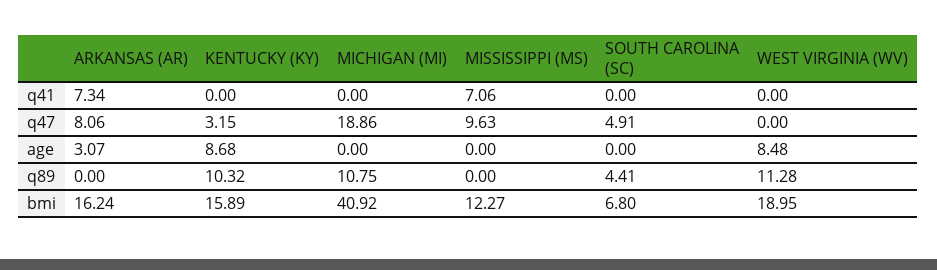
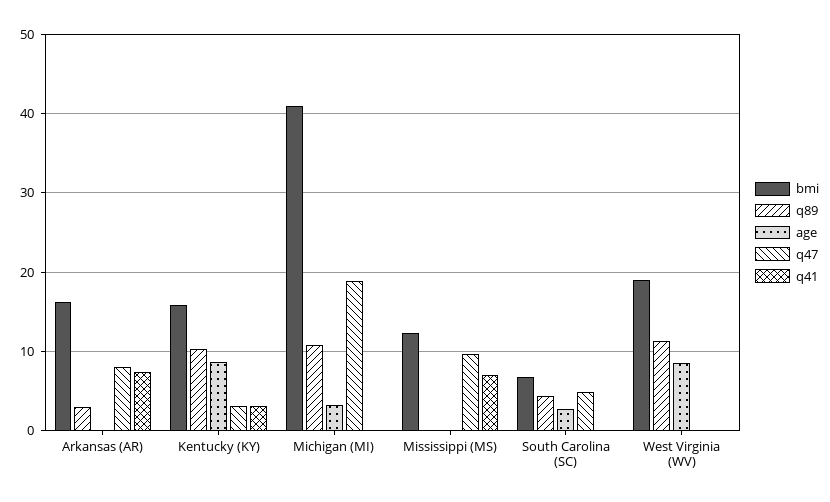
  {
    "q41": {
      "ARKANSAS (AR)": 7.34,
-     "KENTUCKY (KY)": 0,
+     "KENTUCKY (KY)": 3,
      "MICHIGAN (MI)": 0,
      "MISSISSIPPI (MS)": 7.06,
      "SOUTH CAROLINA (SC)": 0,
      "WEST VIRGINIA (WV)": 0
    },
    "q47": {
      "ARKANSAS (AR)": 8.06,
      "KENTUCKY (KY)": 3.15,
      "MICHIGAN (MI)": 18.86,
      "MISSISSIPPI (MS)": 9.63,
      "SOUTH CAROLINA (SC)": 4.91,
      "WEST VIRGINIA (WV)": 0
    },
    "age": {
-     "ARKANSAS (AR)": 3.07,
+     "ARKANSAS (AR)": 0,
      "KENTUCKY (KY)": 8.68,
-     "MICHIGAN (MI)": 0,
+     "MICHIGAN (MI)": 3,
      "MISSISSIPPI (MS)": 0,
-     "SOUTH CAROLINA (SC)": 0,
+     "SOUTH CAROLINA (SC)": 3,
      "WEST VIRGINIA (WV)": 8.48
    },
    "q89": {
-     "ARKANSAS (AR)": 0,
+     "ARKANSAS (AR)": 3,
      "KENTUCKY (KY)": 10.32,
      "MICHIGAN (MI)": 10.75,
      "MISSISSIPPI (MS)": 0,
      "SOUTH CAROLINA (SC)": 4.41,
      "WEST VIRGINIA (WV)": 11.28
    },
    "bmi": {
      "ARKANSAS (AR)": 16.24,
      "KENTUCKY (KY)": 15.89,
      "MICHIGAN (MI)": 40.92,
      "MISSISSIPPI (MS)": 12.27,
      "SOUTH CAROLINA (SC)": 6.8,
      "WEST VIRGINIA (WV)": 18.95
    }
  }

